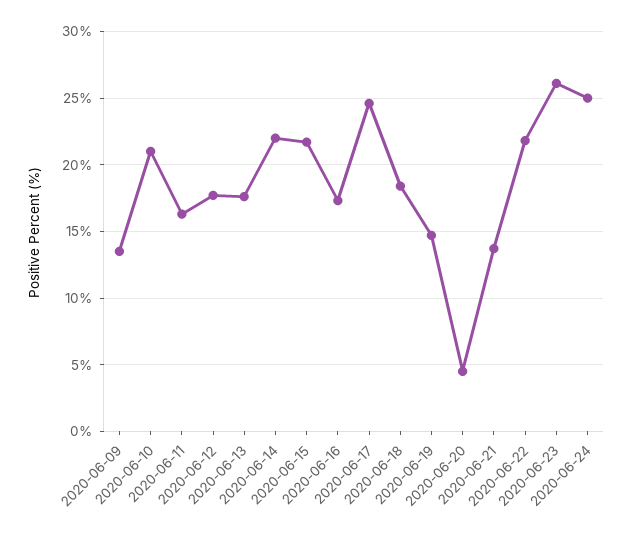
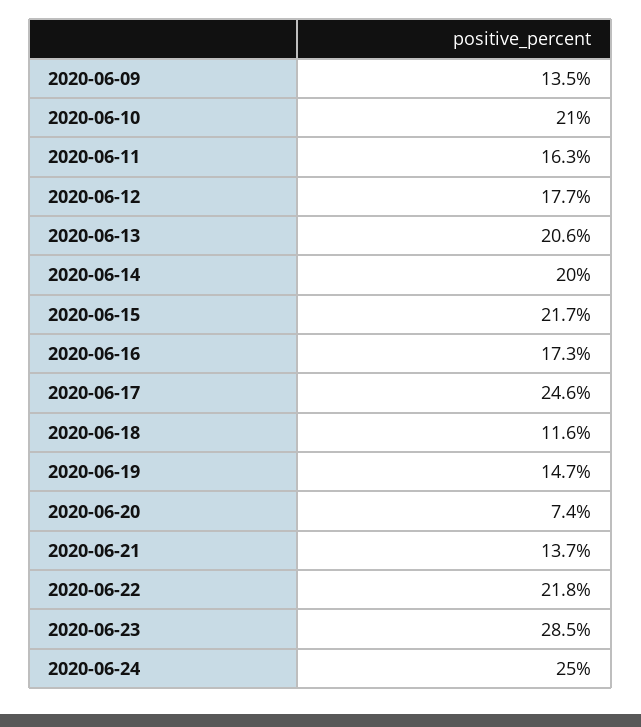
  {
    "2020-06-09": 13.5,
    "2020-06-10": 21,
    "2020-06-11": 16.3,
    "2020-06-12": 17.7,
-   "2020-06-13": 17.5,
+   "2020-06-13": 20.6,
-   "2020-06-14": 22,
+   "2020-06-14": 20,
    "2020-06-15": 21.7,
    "2020-06-16": 17.3,
    "2020-06-17": 24.6,
-   "2020-06-18": 18.5,
+   "2020-06-18": 11.6,
    "2020-06-19": 14.7,
-   "2020-06-20": 4.5,
+   "2020-06-20": 7.4,
    "2020-06-21": 13.7,
    "2020-06-22": 21.8,
-   "2020-06-23": 26,
+   "2020-06-23": 28.5,
    "2020-06-24": 25
  }

